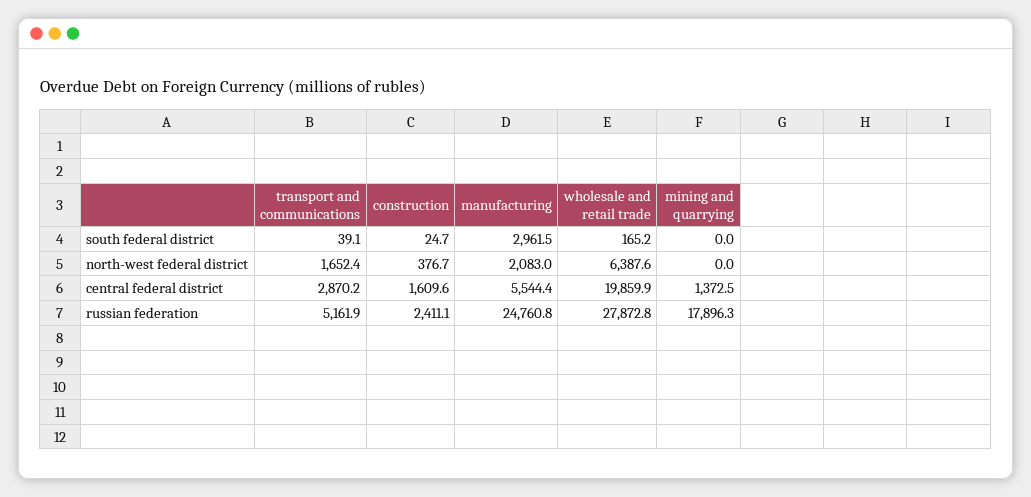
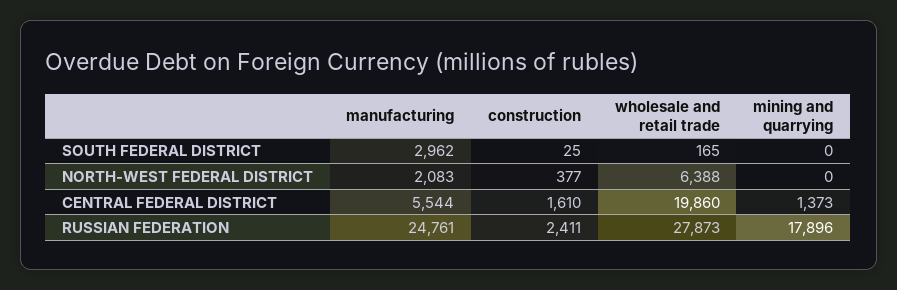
  {
-   "transport and communications": {
-     "south federal district": 39.1,
-     "north-west federal district": 1652.4,
-     "central federal district": 2870.2,
-     "russian federation": 5161.9
-   },
    "construction": {
      "south federal district": 24.7,
      "north-west federal district": 376.7,
      "central federal district": 1609.6,
      "russian federation": 2411.1
    },
    "manufacturing": {
      "south federal district": 2961.5,
      "north-west federal district": 2083,
      "central federal district": 5544.4,
      "russian federation": 24760.8
    },
    "wholesale and retail trade": {
      "south federal district": 165.2,
      "north-west federal district": 6387.6,
      "central federal district": 19859.9,
      "russian federation": 27872.8
    },
    "mining and quarrying": {
      "south federal district": 0,
      "north-west federal district": 0,
      "central federal district": 1372.5,
      "russian federation": 17896.3
    }
  }

